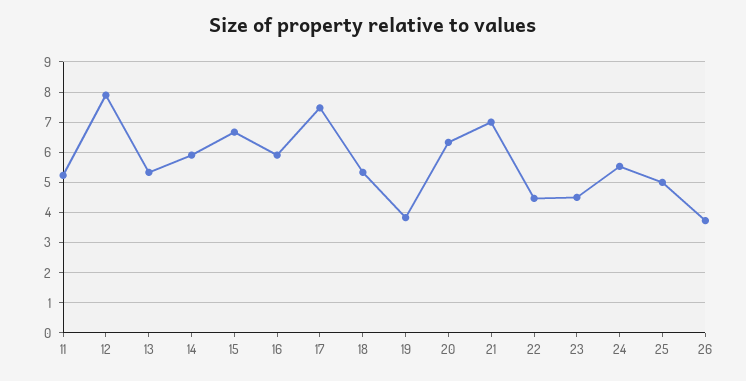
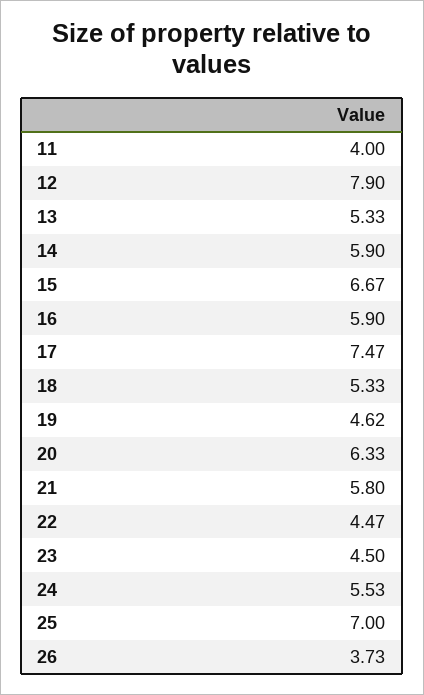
  {
-   "11": 5.2,
+   "11": 4,
    "12": 7.9,
    "13": 5.33,
    "14": 5.9,
    "15": 6.67,
    "16": 5.9,
    "17": 7.47,
    "18": 5.33,
-   "19": 3.8,
+   "19": 4.62,
    "20": 6.33,
-   "21": 7,
+   "21": 5.8,
    "22": 4.47,
    "23": 4.5,
    "24": 5.53,
-   "25": 5,
+   "25": 7,
    "26": 3.73
  }

